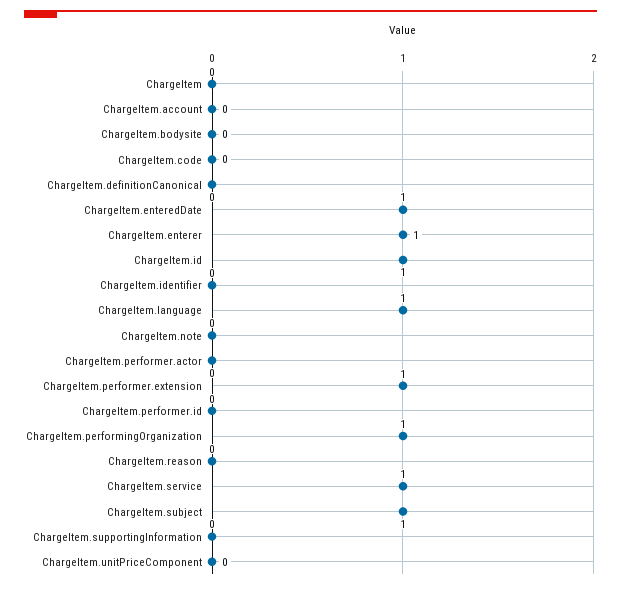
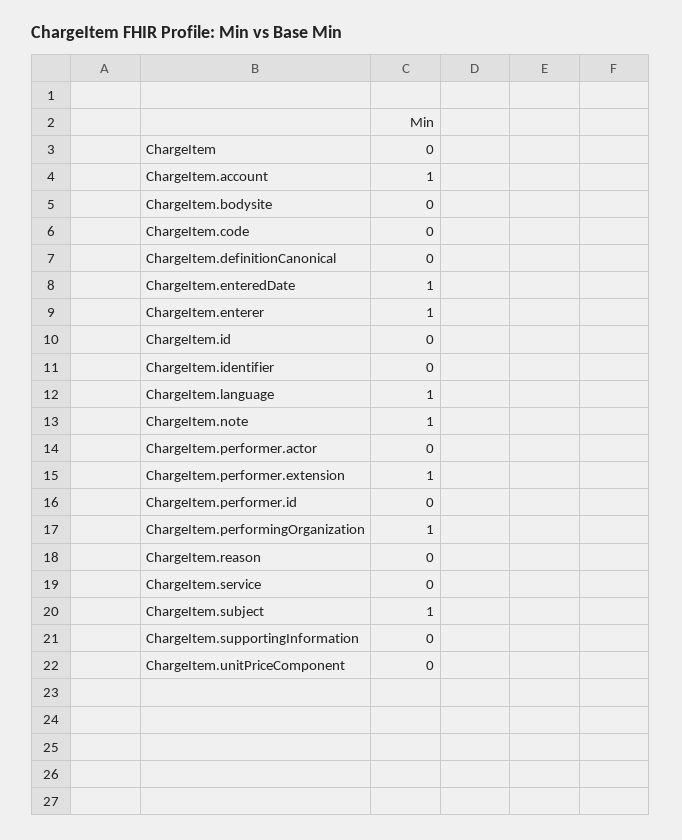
  {
    "ChargeItem": 0,
-   "ChargeItem.account": 0,
+   "ChargeItem.account": 1,
    "ChargeItem.bodysite": 0,
    "ChargeItem.code": 0,
    "ChargeItem.definitionCanonical": 0,
    "ChargeItem.enteredDate": 1,
    "ChargeItem.enterer": 1,
-   "ChargeItem.id": 1,
+   "ChargeItem.id": 0,
    "ChargeItem.identifier": 0,
    "ChargeItem.language": 1,
-   "ChargeItem.note": 0,
+   "ChargeItem.note": 1,
    "ChargeItem.performer.actor": 0,
    "ChargeItem.performer.extension": 1,
    "ChargeItem.performer.id": 0,
    "ChargeItem.performingOrganization": 1,
    "ChargeItem.reason": 0,
-   "ChargeItem.service": 1,
+   "ChargeItem.service": 0,
    "ChargeItem.subject": 1,
    "ChargeItem.supportingInformation": 0,
    "ChargeItem.unitPriceComponent": 0
  }

